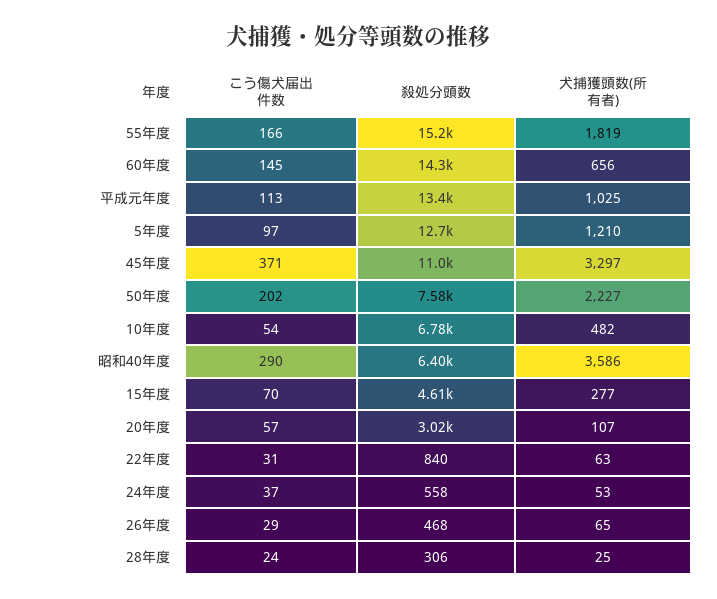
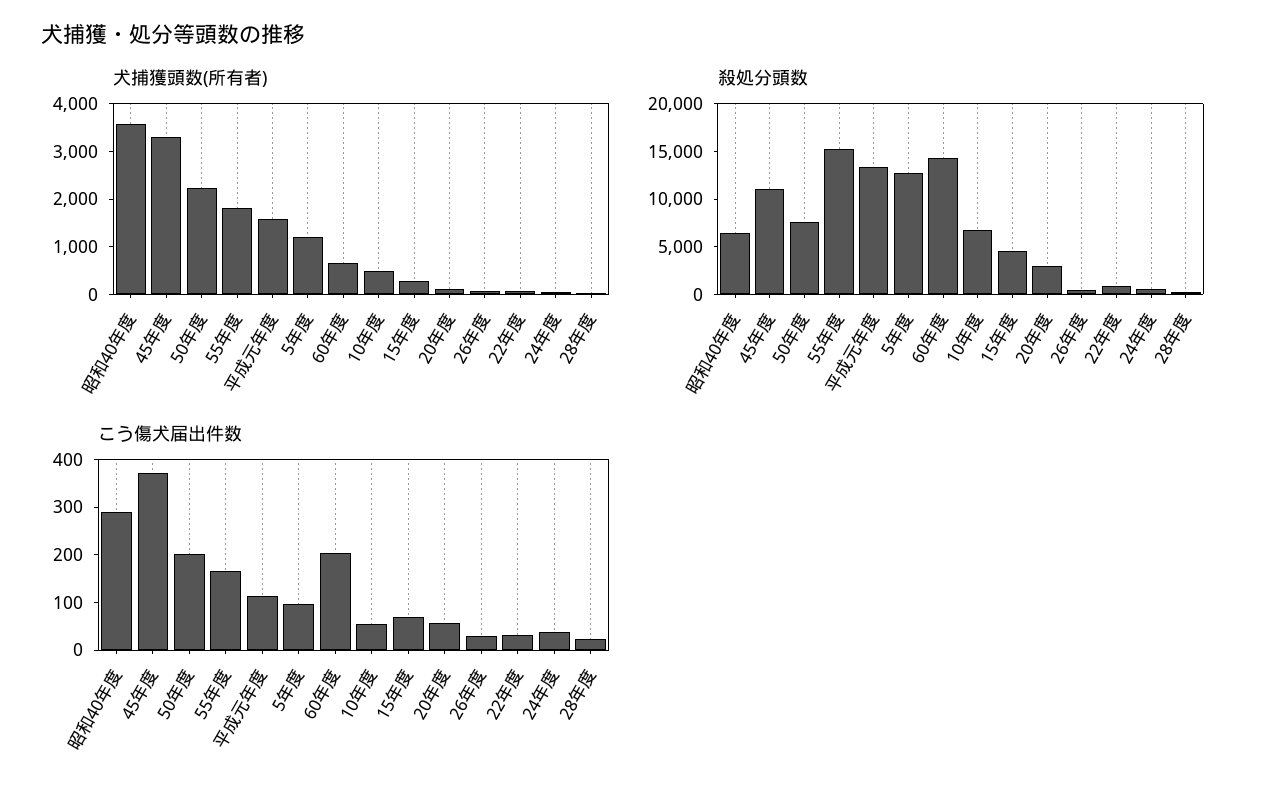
  {
    "こう傷犬届出件数": {
      "55年度": 166,
-     "60年度": 145,
+     "60年度": 200,
      "平成元年度": 113,
      "5年度": 97,
      "45年度": 371,
      "50年度": 202,
      "10年度": 54,
      "昭和40年度": 290,
      "15年度": 70,
      "20年度": 57,
      "22年度": 31,
      "24年度": 37,
      "26年度": 29,
      "28年度": 24
    },
    "殺処分頭数": {
      "55年度": 15200,
      "60年度": 14300,
      "平成元年度": 13400,
      "5年度": 12700,
      "45年度": 11000,
      "50年度": 7580,
      "10年度": 6780,
      "昭和40年度": 6400,
      "15年度": 4610,
      "20年度": 3020,
      "22年度": 840,
      "24年度": 558,
      "26年度": 468,
      "28年度": 306
    },
    "犬捕獲頭数(所有者)": {
      "55年度": 1819,
      "60年度": 656,
-     "平成元年度": 1025,
+     "平成元年度": 1600,
      "5年度": 1210,
      "45年度": 3297,
      "50年度": 2227,
      "10年度": 482,
      "昭和40年度": 3586,
      "15年度": 277,
      "20年度": 107,
      "22年度": 63,
      "24年度": 53,
      "26年度": 65,
      "28年度": 25
    }
  }

